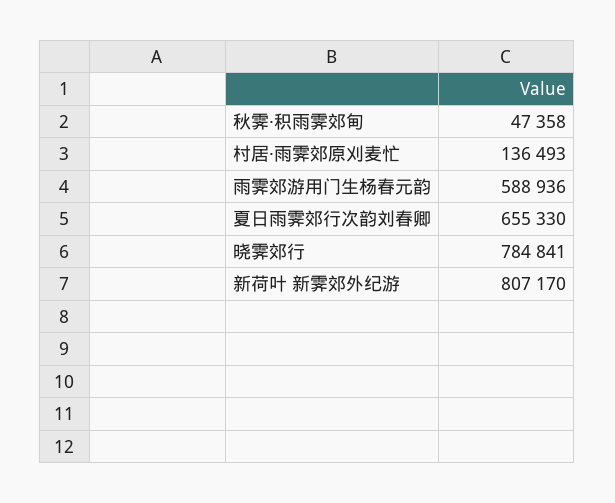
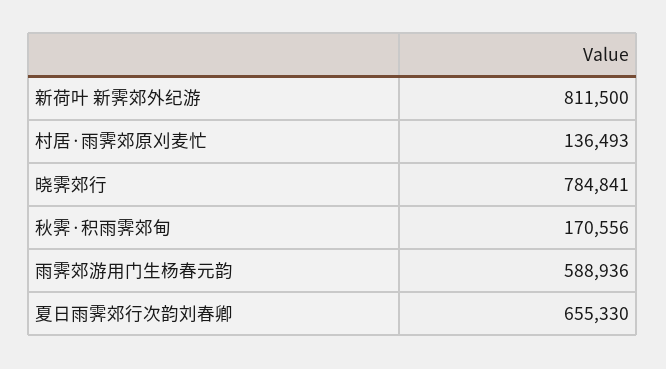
  {
-   "秋霁·积雨霁郊甸": 47358,
+   "秋霁·积雨霁郊甸": 170556,
    "村居·雨霁郊原刈麦忙": 136493,
    "雨霁郊游用门生杨春元韵": 588936,
    "夏日雨霁郊行次韵刘春卿": 655330,
    "晓霁郊行": 784841,
-   "新荷叶 新霁郊外纪游": 807170
+   "新荷叶 新霁郊外纪游": 811500
  }

